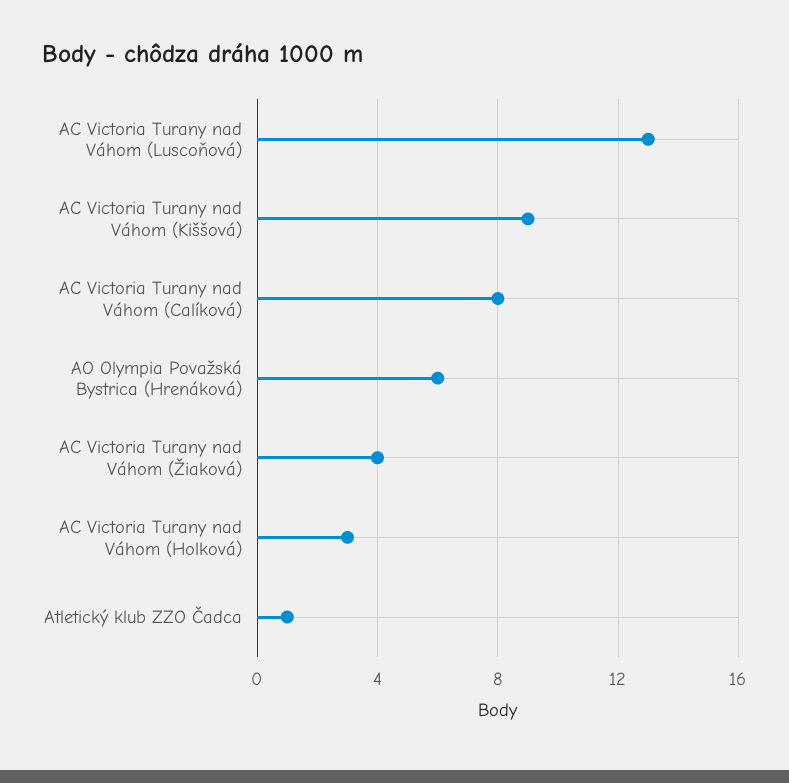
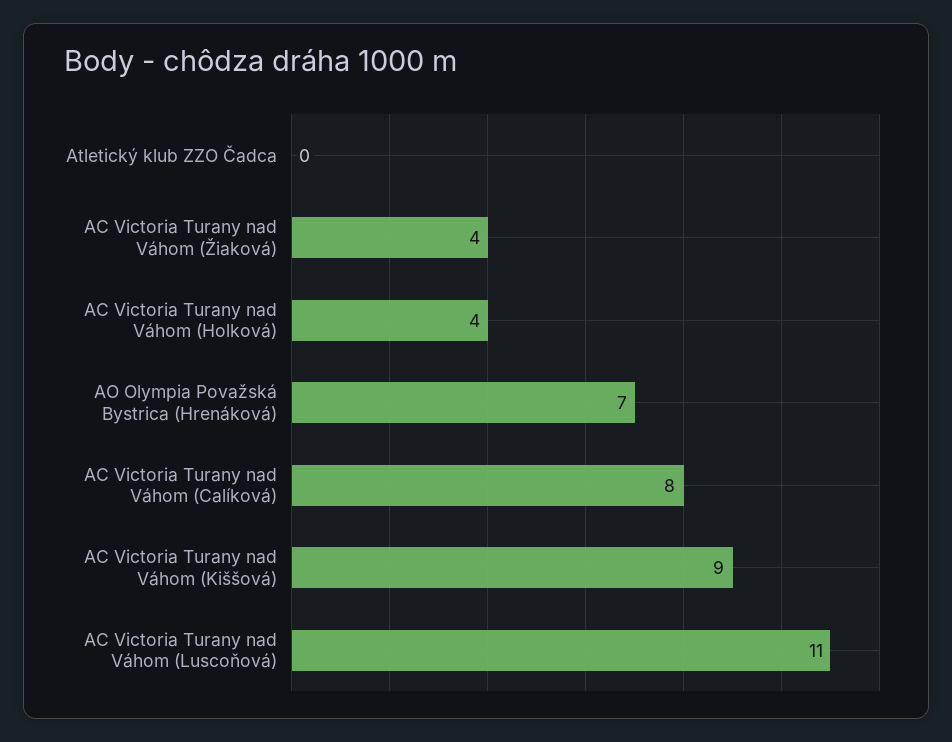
  {
-   "AC Victoria Turany nad Váhom (Luscoňová)": 13,
+   "AC Victoria Turany nad Váhom (Luscoňová)": 11,
    "AC Victoria Turany nad Váhom (Kiššová)": 9,
    "AC Victoria Turany nad Váhom (Calíková)": 8,
-   "AO Olympia Považská Bystrica (Hrenáková)": 6,
+   "AO Olympia Považská Bystrica (Hrenáková)": 7,
    "AC Victoria Turany nad Váhom (Žiaková)": 4,
-   "AC Victoria Turany nad Váhom (Holková)": 3,
+   "AC Victoria Turany nad Váhom (Holková)": 4,
-   "Atletický klub ZZO Čadca": 1
+   "Atletický klub ZZO Čadca": 0
  }

